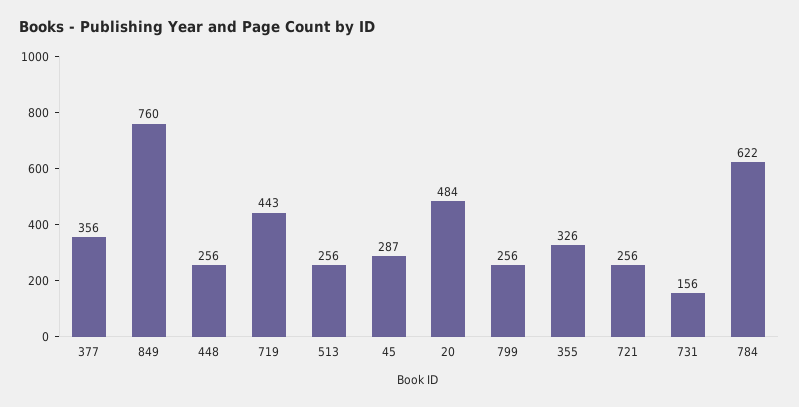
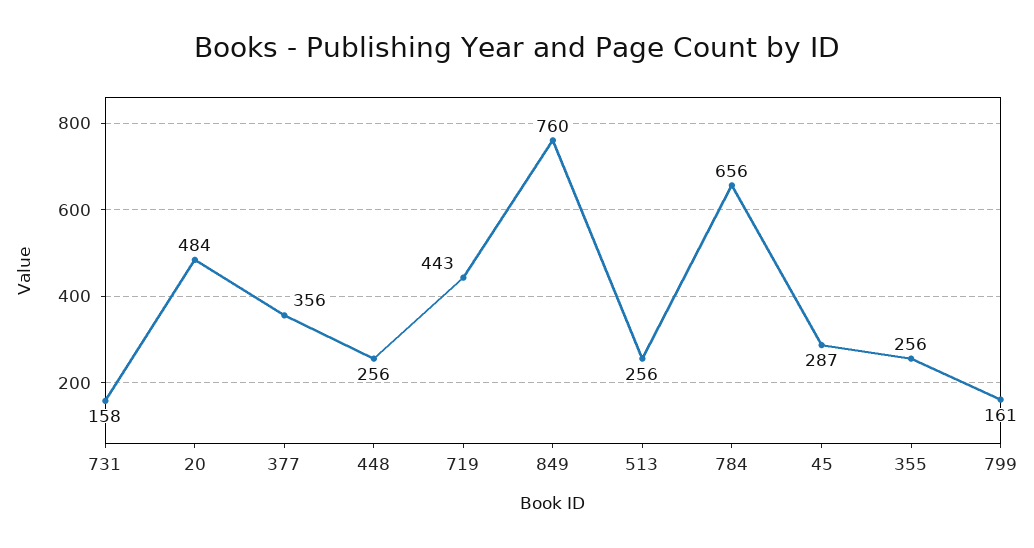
  {
    "377": 356,
    "849": 760,
    "448": 256,
    "719": 443,
    "513": 256,
    "45": 287,
    "20": 484,
-   "799": 256,
+   "799": 161,
-   "355": 326,
+   "355": 256,
-   "721": 256,
-   "731": 156,
+   "731": 158,
-   "784": 622
+   "784": 656
  }

